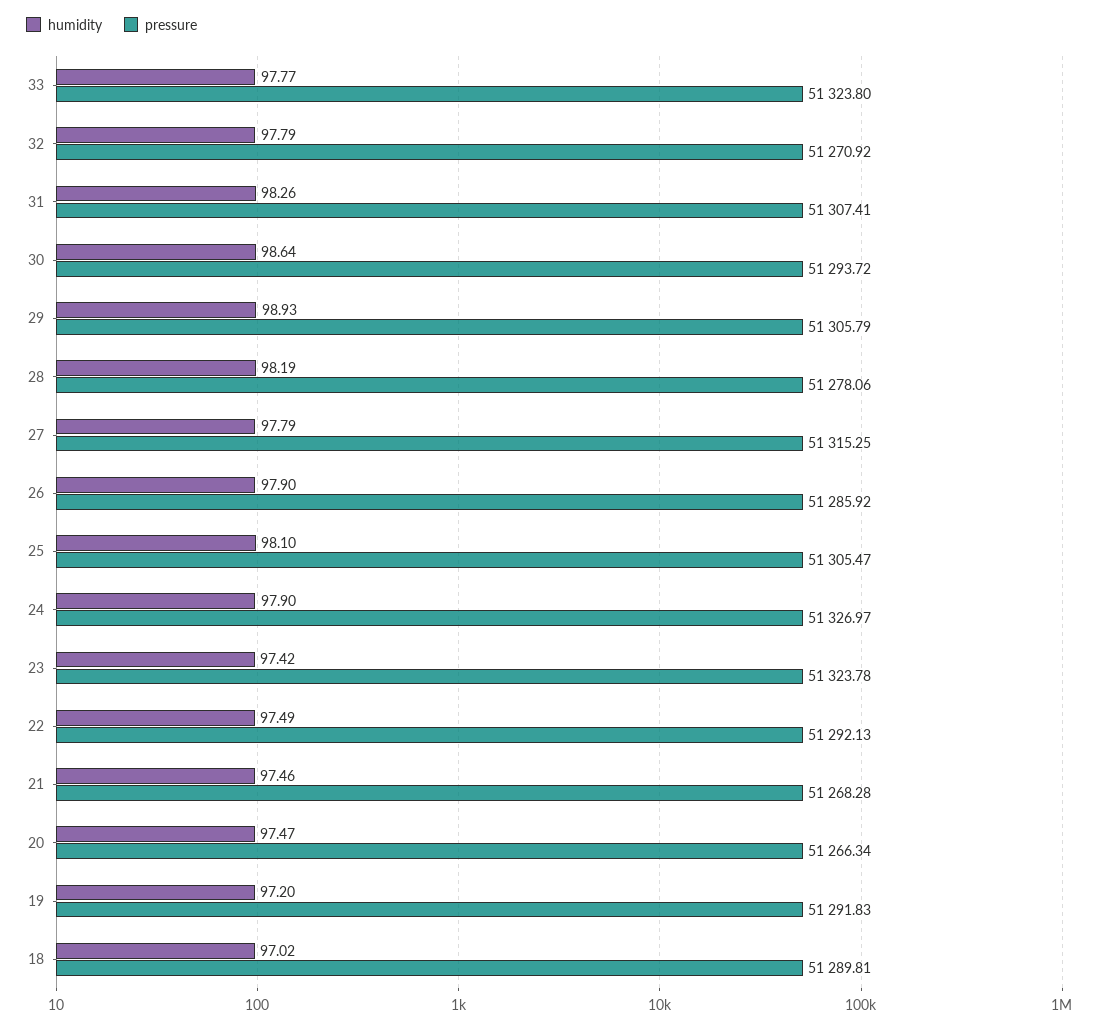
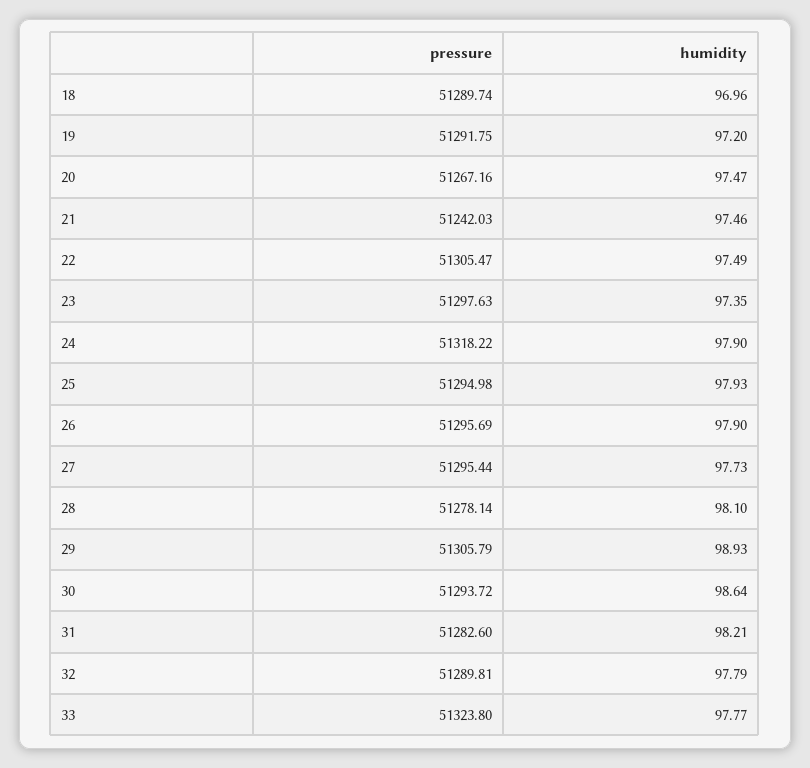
  {
    "humidity": {
      "33": 97.77,
      "32": 97.79,
-     "31": 98.26,
+     "31": 98.21,
      "30": 98.64,
      "29": 98.93,
-     "28": 98.19,
+     "28": 98.1,
-     "27": 97.79,
+     "27": 97.73,
      "26": 97.9,
-     "25": 98.1,
+     "25": 97.93,
      "24": 97.9,
-     "23": 97.42,
+     "23": 97.35,
      "22": 97.49,
      "21": 97.46,
      "20": 97.47,
      "19": 97.2,
-     "18": 97.02
+     "18": 96.96
    },
    "pressure": {
      "33": 51323.8,
-     "32": 51270.92,
+     "32": 51289.81,
-     "31": 51307.41,
+     "31": 51282.6,
      "30": 51293.72,
      "29": 51305.79,
-     "28": 51278.06,
+     "28": 51278.14,
-     "27": 51315.25,
+     "27": 51295.44,
-     "26": 51285.92,
+     "26": 51295.69,
-     "25": 51305.47,
+     "25": 51294.98,
-     "24": 51326.97,
+     "24": 51318.22,
-     "23": 51323.78,
+     "23": 51297.63,
-     "22": 51292.13,
+     "22": 51305.47,
-     "21": 51268.28,
+     "21": 51242.03,
-     "20": 51266.34,
+     "20": 51267.16,
-     "19": 51291.83,
+     "19": 51291.75,
-     "18": 51289.81
+     "18": 51289.74
    }
  }

